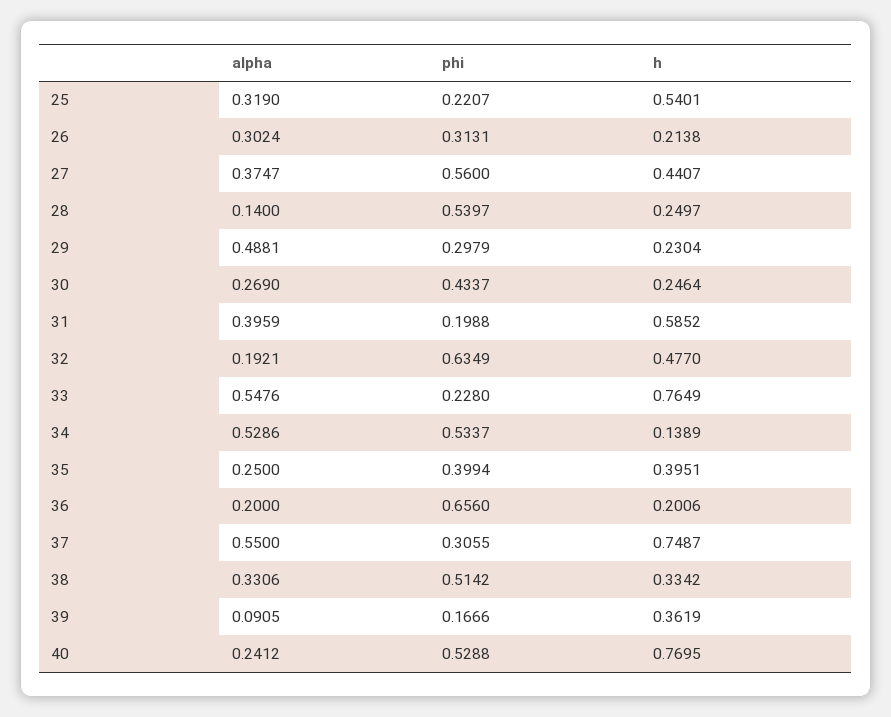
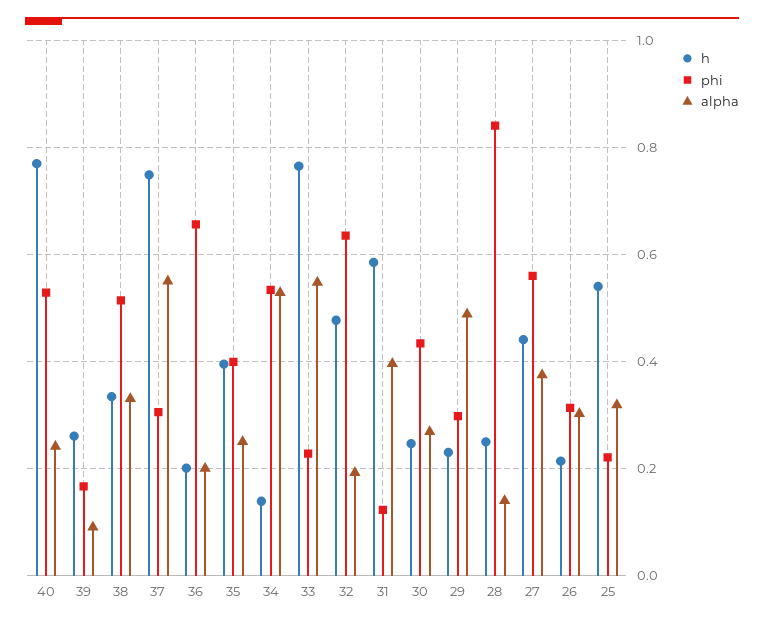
  {
    "alpha": {
      "25": 0.319,
      "26": 0.3024,
      "27": 0.3747,
      "28": 0.14,
      "29": 0.4881,
      "30": 0.269,
      "31": 0.3959,
      "32": 0.1921,
      "33": 0.5476,
      "34": 0.5286,
      "35": 0.25,
      "36": 0.2,
      "37": 0.55,
      "38": 0.3306,
      "39": 0.0905,
      "40": 0.2412
    },
    "phi": {
      "25": 0.2207,
      "26": 0.3131,
      "27": 0.56,
-     "28": 0.5397,
+     "28": 0.84,
      "29": 0.2979,
      "30": 0.4337,
-     "31": 0.1988,
+     "31": 0.12,
      "32": 0.6349,
      "33": 0.228,
      "34": 0.5337,
      "35": 0.3994,
      "36": 0.656,
      "37": 0.3055,
      "38": 0.5142,
      "39": 0.1666,
      "40": 0.5288
    },
    "h": {
      "25": 0.5401,
      "26": 0.2138,
      "27": 0.4407,
      "28": 0.2497,
      "29": 0.2304,
      "30": 0.2464,
      "31": 0.5852,
      "32": 0.477,
      "33": 0.7649,
      "34": 0.1389,
      "35": 0.3951,
      "36": 0.2006,
      "37": 0.7487,
      "38": 0.3342,
-     "39": 0.3619,
+     "39": 0.26,
      "40": 0.7695
    }
  }

